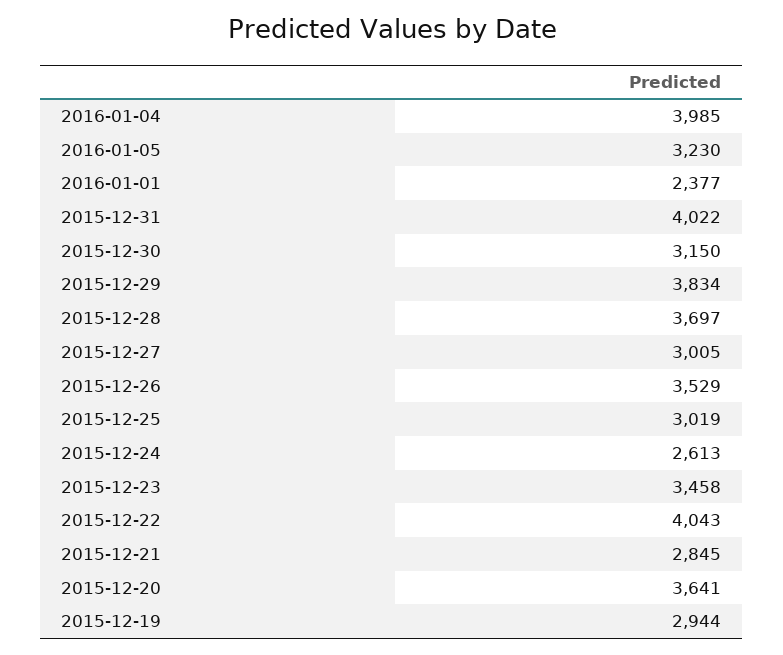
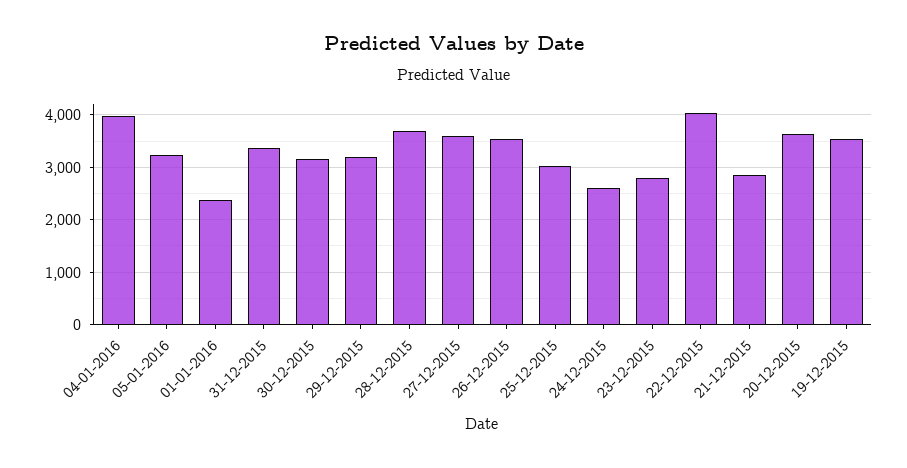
  {
    "2016-01-04": 3985,
    "2016-01-05": 3230,
    "2016-01-01": 2377,
-   "2015-12-31": 4022,
+   "2015-12-31": 3400,
    "2015-12-30": 3150,
-   "2015-12-29": 3834,
+   "2015-12-29": 3200,
    "2015-12-28": 3697,
-   "2015-12-27": 3005,
+   "2015-12-27": 3600,
    "2015-12-26": 3529,
    "2015-12-25": 3019,
    "2015-12-24": 2613,
-   "2015-12-23": 3458,
+   "2015-12-23": 2800,
    "2015-12-22": 4043,
    "2015-12-21": 2845,
    "2015-12-20": 3641,
-   "2015-12-19": 2944
+   "2015-12-19": 3600
  }

